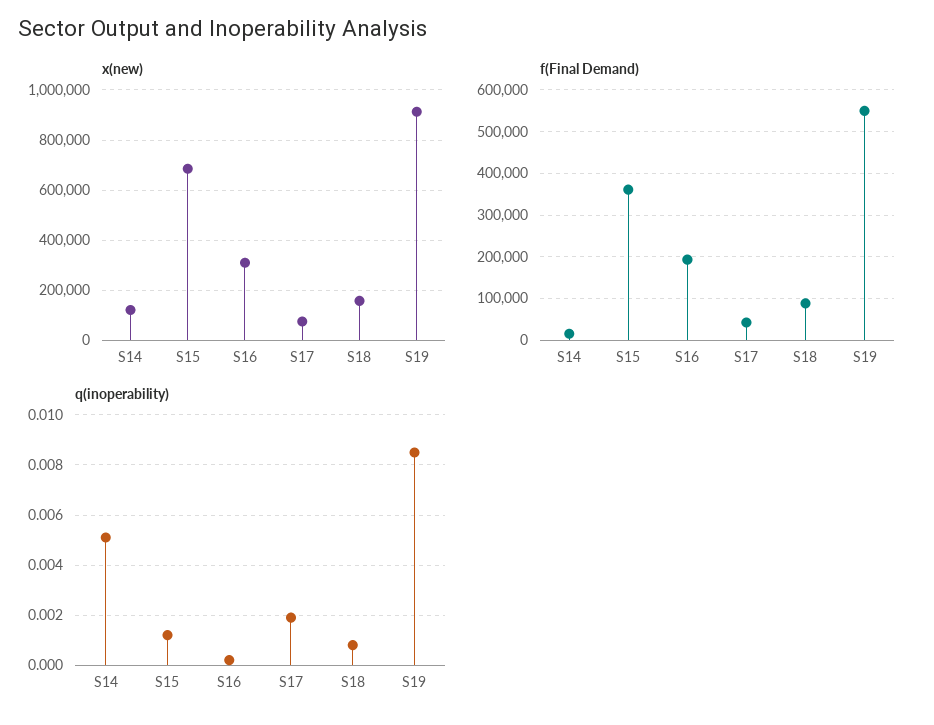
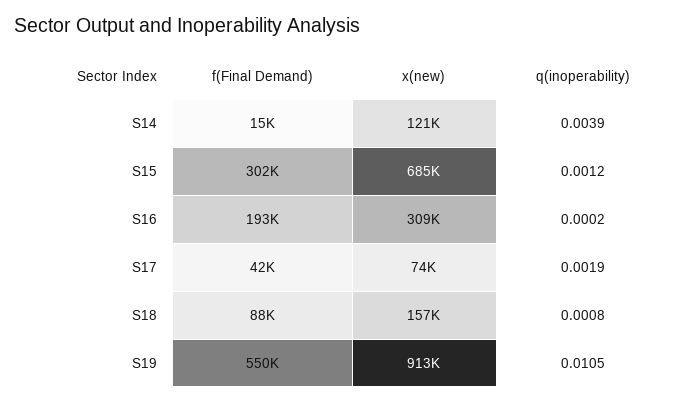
  {
    "x(new)": {
      "S14": 121000,
      "S15": 685000,
      "S16": 309000,
      "S17": 74000,
      "S18": 157000,
      "S19": 913000
    },
    "f(Final Demand)": {
      "S14": 15000,
-     "S15": 360000,
+     "S15": 302000,
      "S16": 193000,
      "S17": 42000,
      "S18": 88000,
      "S19": 550000
    },
    "q(inoperability)": {
-     "S14": 0.005,
+     "S14": 0.0039,
      "S15": 0.0012,
      "S16": 0.0002,
      "S17": 0.0019,
      "S18": 0.0008,
-     "S19": 0.0085
+     "S19": 0.0105
    }
  }

